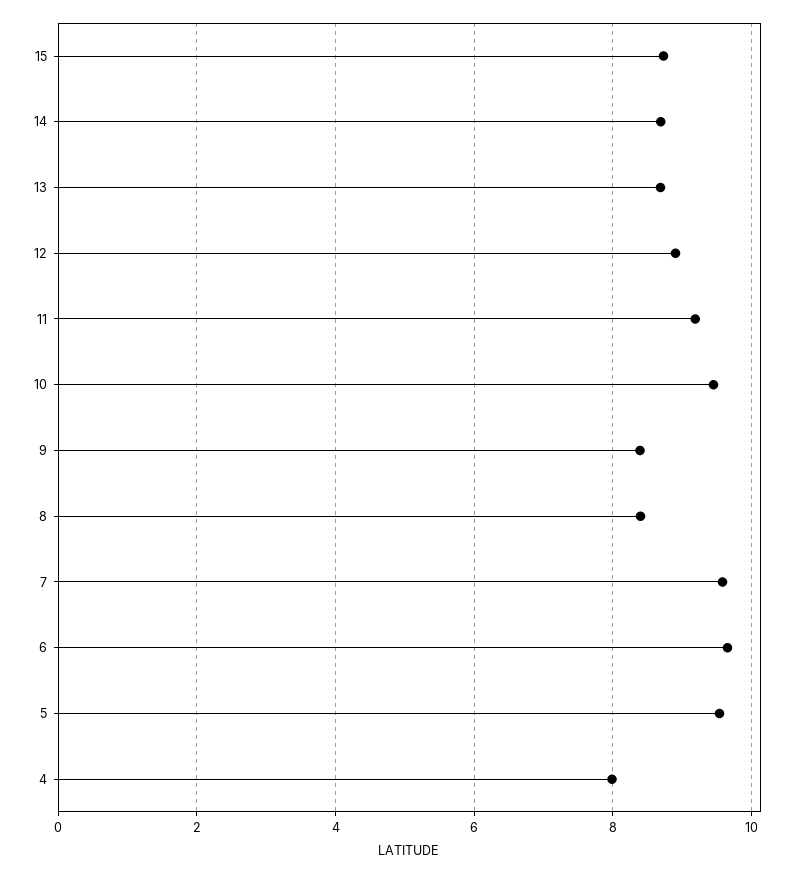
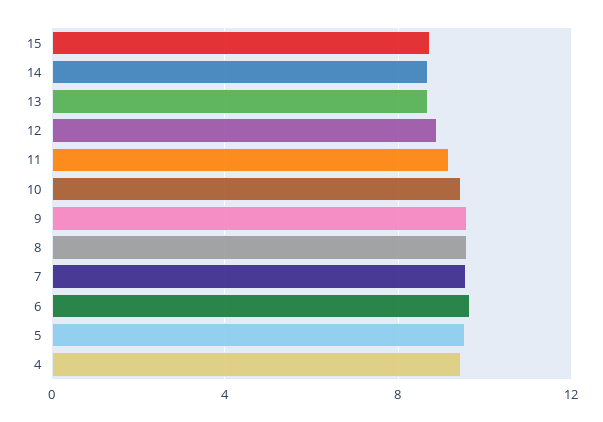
  {
    "15": 8.8,
    "14": 8.6,
    "13": 8.6,
    "12": 9,
    "11": 9.2,
    "10": 9.4,
-   "9": 8.4,
+   "9": 9.5,
-   "8": 8.4,
+   "8": 9.5,
    "7": 9.6,
    "6": 9.6,
    "5": 9.6,
-   "4": 8
+   "4": 9.5
  }

